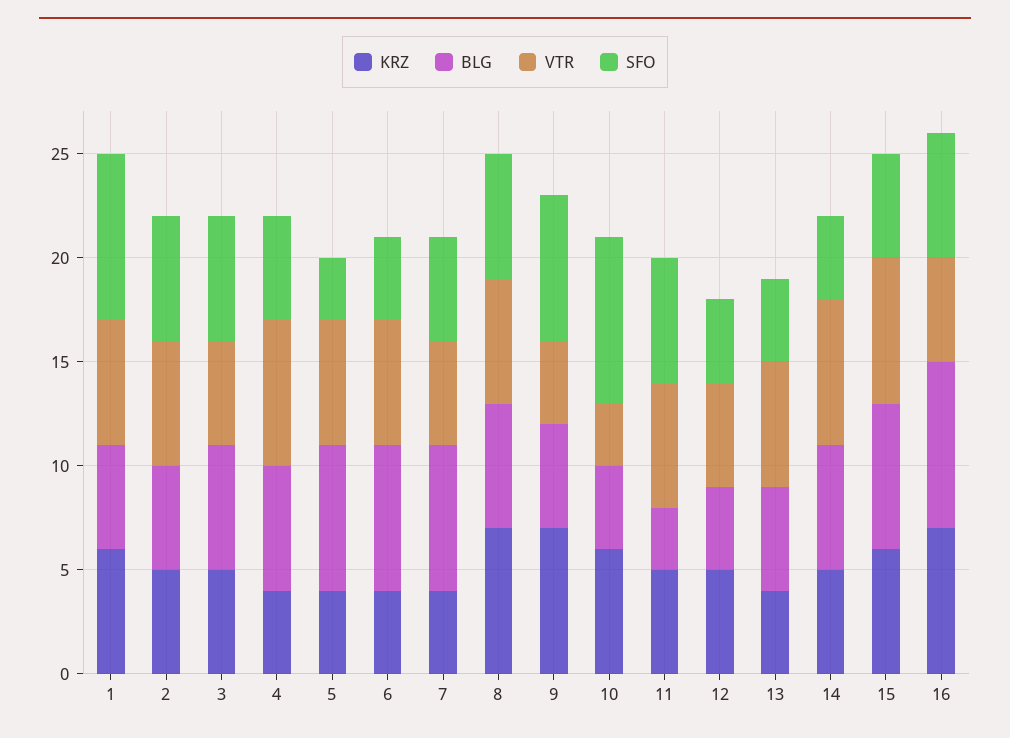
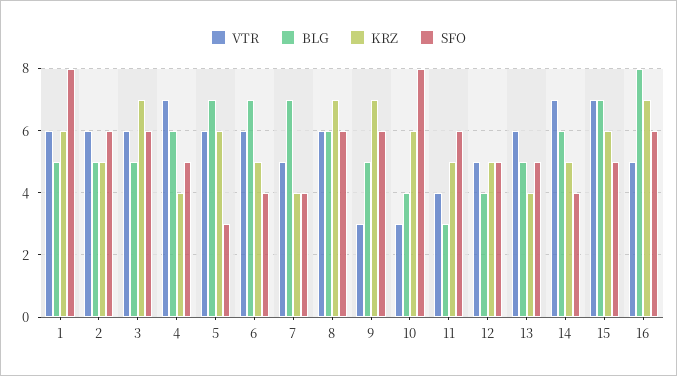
  {
    "KRZ": {
      "1": 6,
      "2": 5,
-     "3": 5,
+     "3": 7,
      "4": 4,
-     "5": 4,
+     "5": 6,
-     "6": 4,
+     "6": 5,
      "7": 4,
      "8": 7,
      "9": 7,
      "10": 6,
      "11": 5,
      "12": 5,
      "13": 4,
      "14": 5,
      "15": 6,
      "16": 7
    },
    "BLG": {
      "1": 5,
      "2": 5,
-     "3": 6,
+     "3": 5,
      "4": 6,
      "5": 7,
      "6": 7,
      "7": 7,
      "8": 6,
      "9": 5,
      "10": 4,
      "11": 3,
      "12": 4,
      "13": 5,
      "14": 6,
      "15": 7,
      "16": 8
    },
    "VTR": {
      "1": 6,
      "2": 6,
-     "3": 5,
+     "3": 6,
      "4": 7,
      "5": 6,
      "6": 6,
      "7": 5,
      "8": 6,
-     "9": 4,
+     "9": 3,
      "10": 3,
-     "11": 6,
+     "11": 4,
      "12": 5,
      "13": 6,
      "14": 7,
      "15": 7,
      "16": 5
    },
    "SFO": {
      "1": 8,
      "2": 6,
      "3": 6,
      "4": 5,
      "5": 3,
      "6": 4,
-     "7": 5,
+     "7": 4,
      "8": 6,
-     "9": 7,
+     "9": 6,
      "10": 8,
      "11": 6,
-     "12": 4,
+     "12": 5,
-     "13": 4,
+     "13": 5,
      "14": 4,
      "15": 5,
      "16": 6
    }
  }

